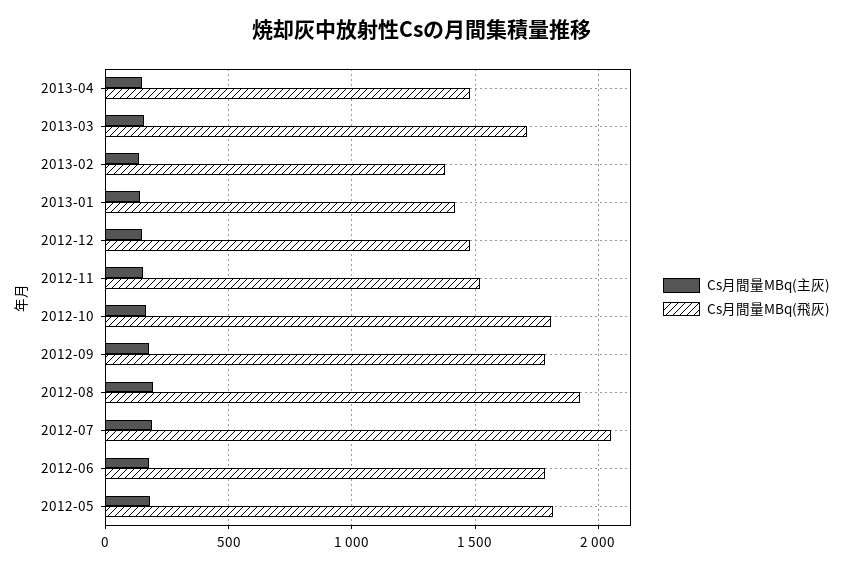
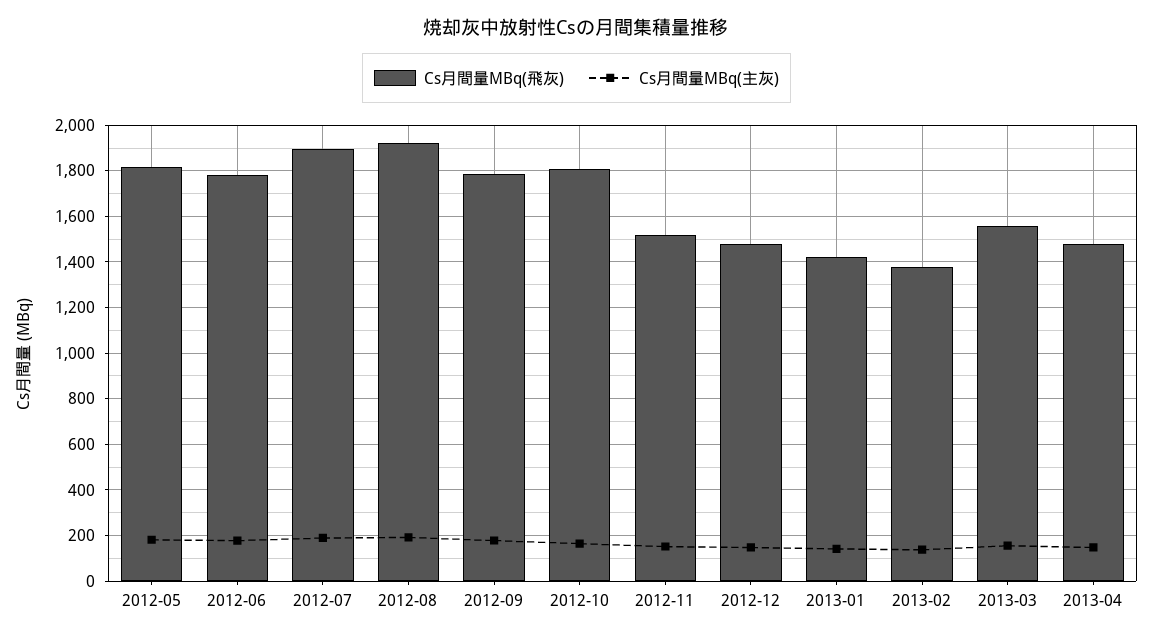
  {
    "Cs月間量MBq(主灰)": {
      "2013-04": 150,
      "2013-03": 150,
      "2013-02": 150,
      "2013-01": 150,
      "2012-12": 150,
      "2012-11": 150,
      "2012-10": 150,
      "2012-09": 200,
      "2012-08": 200,
      "2012-07": 200,
      "2012-06": 200,
      "2012-05": 200
    },
    "Cs月間量MBq(飛灰)": {
      "2013-04": 1500,
-     "2013-03": 1700,
+     "2013-03": 1550,
      "2013-02": 1400,
      "2013-01": 1400,
      "2012-12": 1500,
      "2012-11": 1500,
      "2012-10": 1800,
      "2012-09": 1800,
      "2012-08": 1900,
-     "2012-07": 2050,
+     "2012-07": 1900,
      "2012-06": 1800,
      "2012-05": 1800
    }
  }

